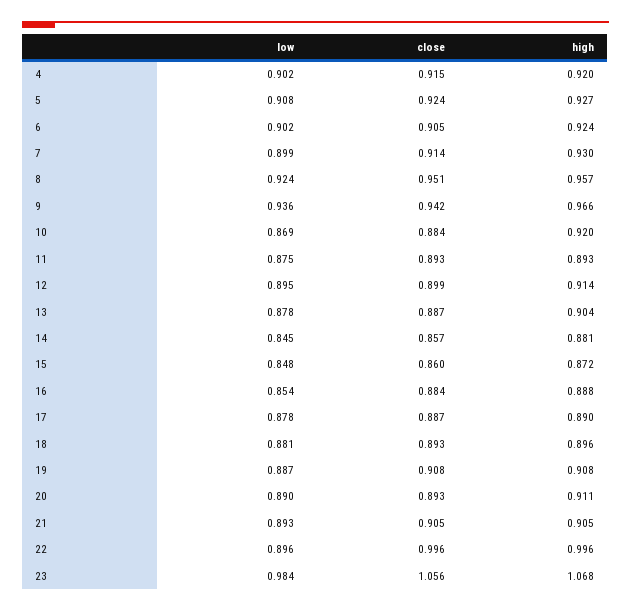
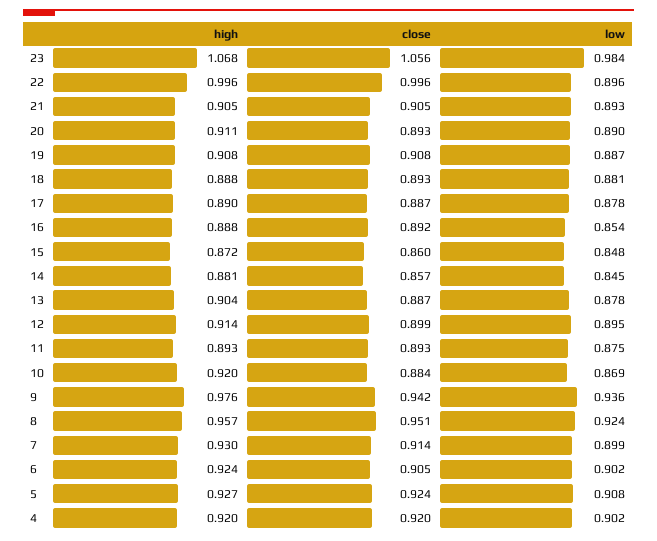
  {
    "low": {
      "4": 0.902,
      "5": 0.908,
      "6": 0.902,
      "7": 0.899,
      "8": 0.924,
      "9": 0.936,
      "10": 0.869,
      "11": 0.875,
      "12": 0.895,
      "13": 0.878,
      "14": 0.845,
      "15": 0.848,
      "16": 0.854,
      "17": 0.878,
      "18": 0.881,
      "19": 0.887,
      "20": 0.89,
      "21": 0.893,
      "22": 0.896,
      "23": 0.984
    },
    "close": {
-     "4": 0.915,
+     "4": 0.92,
      "5": 0.924,
      "6": 0.905,
      "7": 0.914,
      "8": 0.951,
      "9": 0.942,
      "10": 0.884,
      "11": 0.893,
      "12": 0.899,
      "13": 0.887,
      "14": 0.857,
      "15": 0.86,
-     "16": 0.884,
+     "16": 0.892,
      "17": 0.887,
      "18": 0.893,
      "19": 0.908,
      "20": 0.893,
      "21": 0.905,
      "22": 0.996,
      "23": 1.056
    },
    "high": {
      "4": 0.92,
      "5": 0.927,
      "6": 0.924,
      "7": 0.93,
      "8": 0.957,
-     "9": 0.966,
+     "9": 0.976,
      "10": 0.92,
      "11": 0.893,
      "12": 0.914,
      "13": 0.904,
      "14": 0.881,
      "15": 0.872,
      "16": 0.888,
      "17": 0.89,
-     "18": 0.896,
+     "18": 0.888,
      "19": 0.908,
      "20": 0.911,
      "21": 0.905,
      "22": 0.996,
      "23": 1.068
    }
  }

